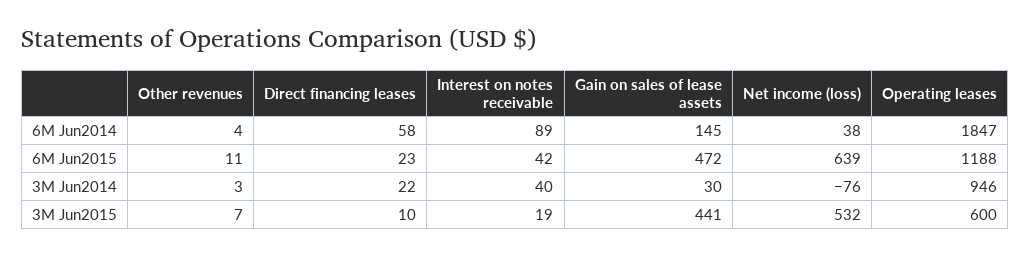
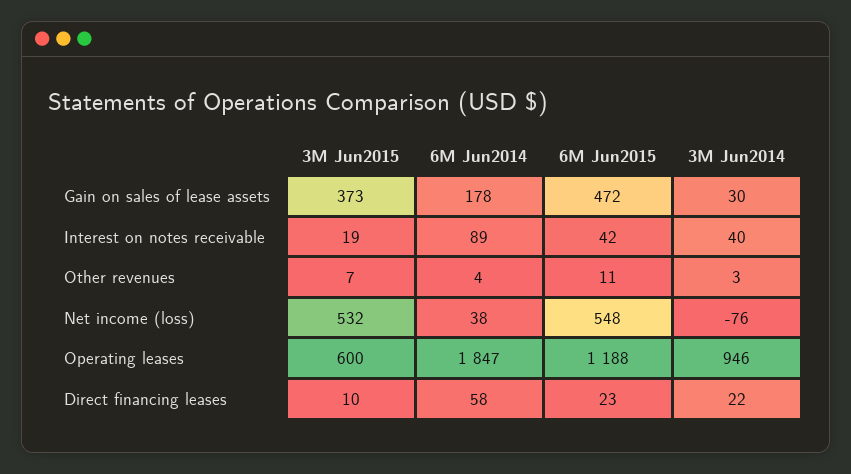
  {
    "Other revenues": {
      "6M Jun2014": 4,
      "6M Jun2015": 11,
      "3M Jun2014": 3,
      "3M Jun2015": 7
    },
    "Direct financing leases": {
      "6M Jun2014": 58,
      "6M Jun2015": 23,
      "3M Jun2014": 22,
      "3M Jun2015": 10
    },
    "Interest on notes receivable": {
      "6M Jun2014": 89,
      "6M Jun2015": 42,
      "3M Jun2014": 40,
      "3M Jun2015": 19
    },
    "Gain on sales of lease assets": {
-     "6M Jun2014": 145,
+     "6M Jun2014": 178,
      "6M Jun2015": 472,
      "3M Jun2014": 30,
-     "3M Jun2015": 441
+     "3M Jun2015": 373
    },
    "Net income (loss)": {
      "6M Jun2014": 38,
-     "6M Jun2015": 639,
+     "6M Jun2015": 548,
      "3M Jun2014": -76,
      "3M Jun2015": 532
    },
    "Operating leases": {
      "6M Jun2014": 1847,
      "6M Jun2015": 1188,
      "3M Jun2014": 946,
      "3M Jun2015": 600
    }
  }

